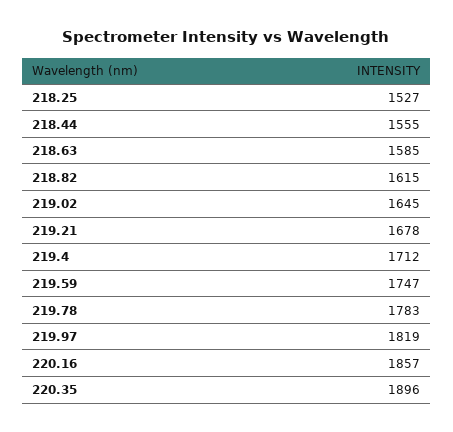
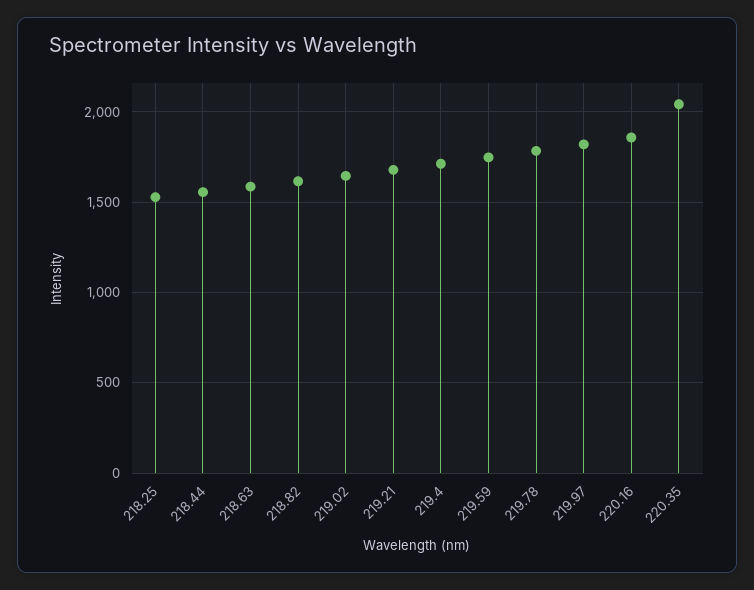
  {
    "218.25": 1527,
    "218.44": 1555,
    "218.63": 1585,
    "218.82": 1615,
    "219.02": 1645,
    "219.21": 1678,
    "219.4": 1712,
    "219.59": 1747,
    "219.78": 1783,
    "219.97": 1819,
    "220.16": 1857,
-   "220.35": 1896
+   "220.35": 2050
  }

